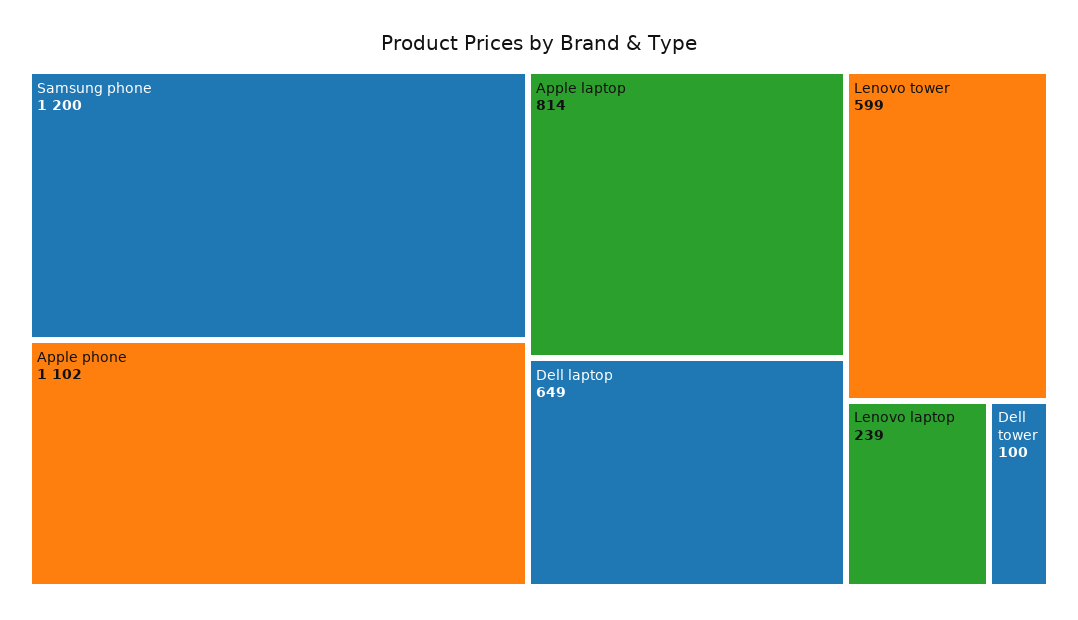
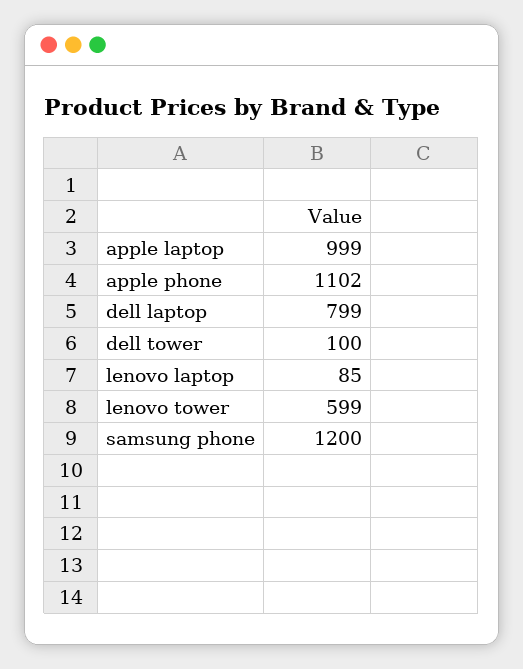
  {
    "Samsung phone": 1200,
    "Apple phone": 1102,
-   "Apple laptop": 814,
+   "Apple laptop": 999,
-   "Dell laptop": 649,
+   "Dell laptop": 799,
    "Lenovo tower": 599,
-   "Lenovo laptop": 239,
+   "Lenovo laptop": 85,
    "Dell tower": 100
  }

